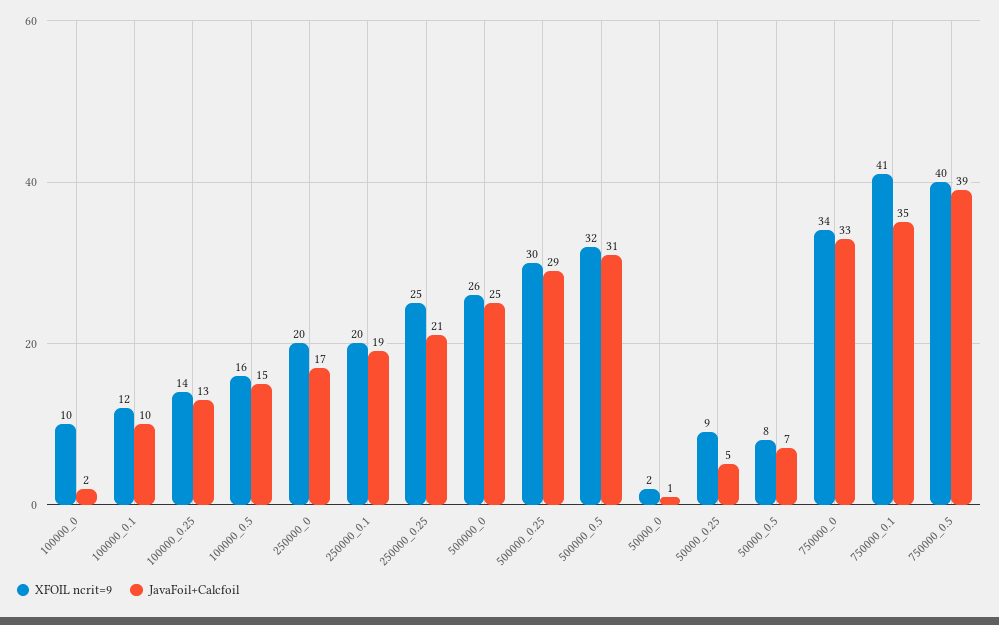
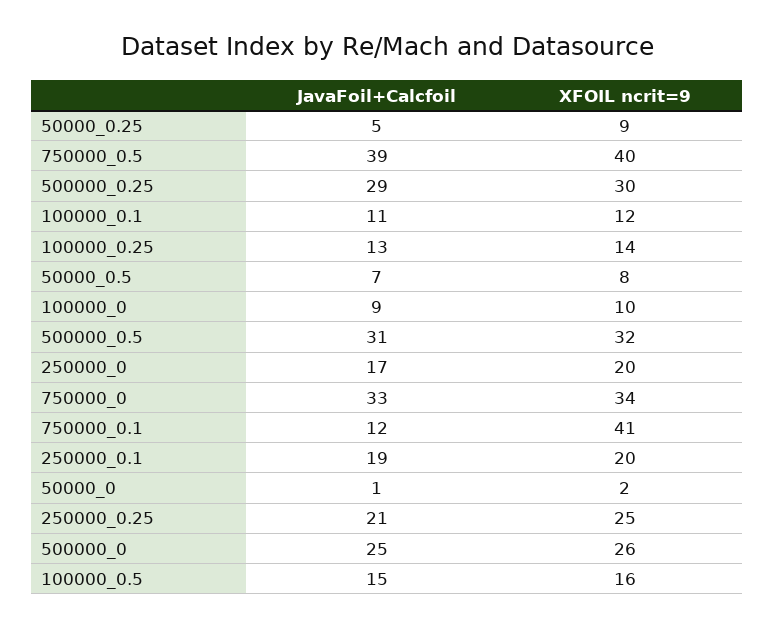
  {
    "XFOIL ncrit=9": {
      "100000_0": 10,
      "100000_0.1": 12,
      "100000_0.25": 14,
      "100000_0.5": 16,
      "250000_0": 20,
      "250000_0.1": 20,
      "250000_0.25": 25,
      "500000_0": 26,
      "500000_0.25": 30,
      "500000_0.5": 32,
      "50000_0": 2,
      "50000_0.25": 9,
      "50000_0.5": 8,
      "750000_0": 34,
      "750000_0.1": 41,
      "750000_0.5": 40
    },
    "JavaFoil+Calcfoil": {
-     "100000_0": 2,
+     "100000_0": 9,
-     "100000_0.1": 10,
+     "100000_0.1": 11,
      "100000_0.25": 13,
      "100000_0.5": 15,
      "250000_0": 17,
      "250000_0.1": 19,
      "250000_0.25": 21,
      "500000_0": 25,
      "500000_0.25": 29,
      "500000_0.5": 31,
      "50000_0": 1,
      "50000_0.25": 5,
      "50000_0.5": 7,
      "750000_0": 33,
-     "750000_0.1": 35,
+     "750000_0.1": 12,
      "750000_0.5": 39
    }
  }

